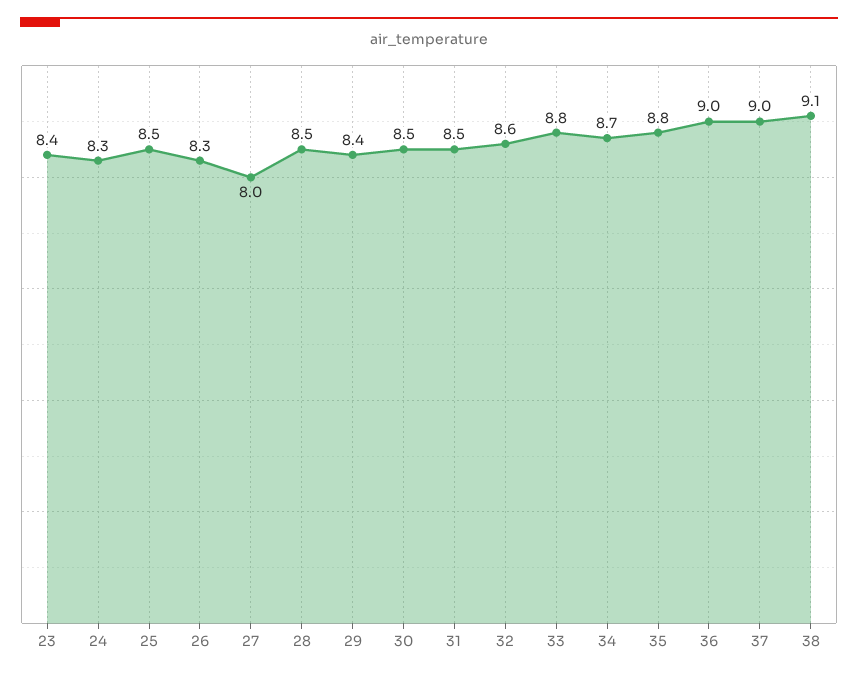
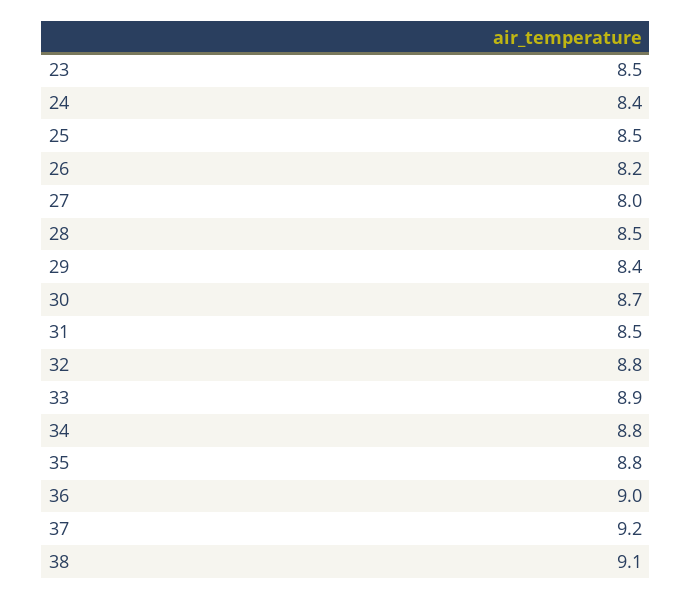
  {
-   "23": 8.4,
+   "23": 8.5,
-   "24": 8.3,
+   "24": 8.4,
    "25": 8.5,
-   "26": 8.3,
+   "26": 8.2,
    "27": 8,
    "28": 8.5,
    "29": 8.4,
-   "30": 8.5,
+   "30": 8.7,
    "31": 8.5,
-   "32": 8.6,
+   "32": 8.8,
-   "33": 8.8,
+   "33": 8.9,
-   "34": 8.7,
+   "34": 8.8,
    "35": 8.8,
    "36": 9,
-   "37": 9,
+   "37": 9.2,
    "38": 9.1
  }

